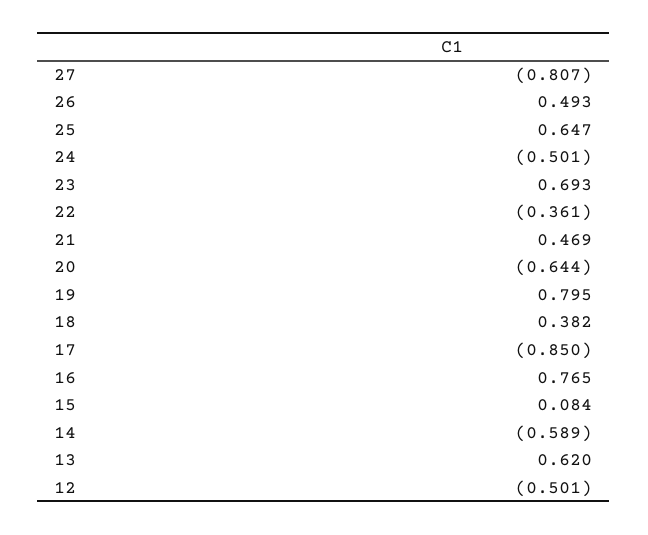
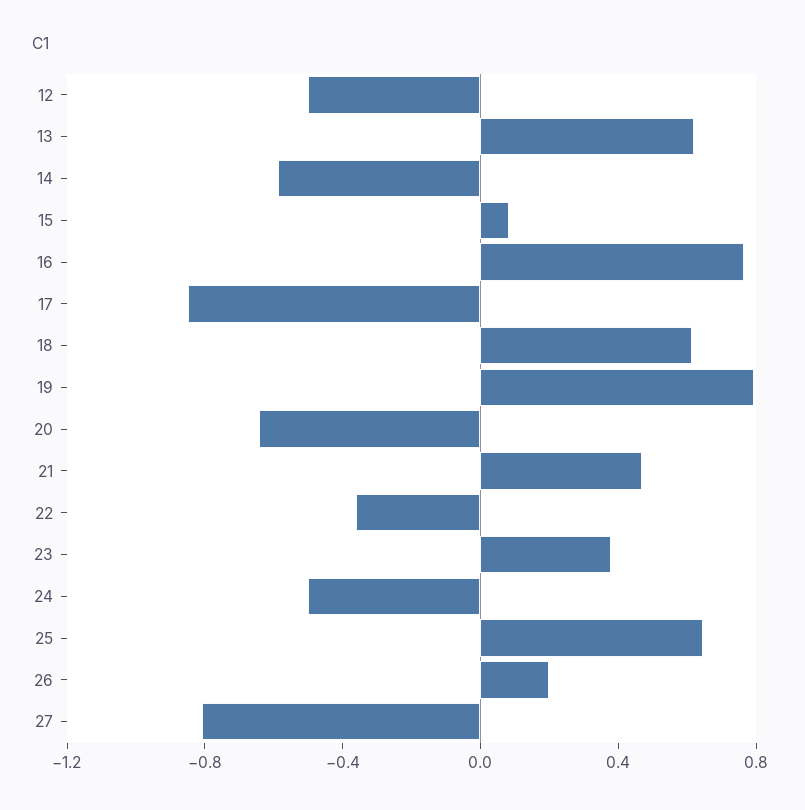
  {
    "27": -0.807,
-   "26": 0.493,
+   "26": 0.2,
    "25": 0.647,
    "24": -0.501,
-   "23": 0.693,
+   "23": 0.4,
    "22": -0.361,
    "21": 0.469,
    "20": -0.644,
    "19": 0.795,
-   "18": 0.382,
+   "18": 0.6,
    "17": -0.85,
    "16": 0.765,
    "15": 0.084,
    "14": -0.589,
    "13": 0.62,
    "12": -0.501
  }

